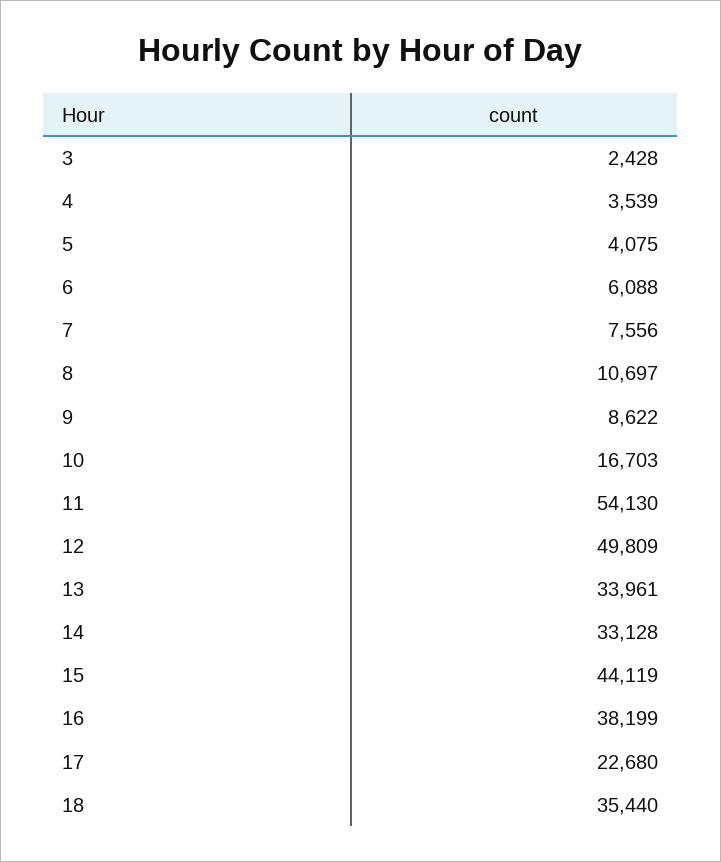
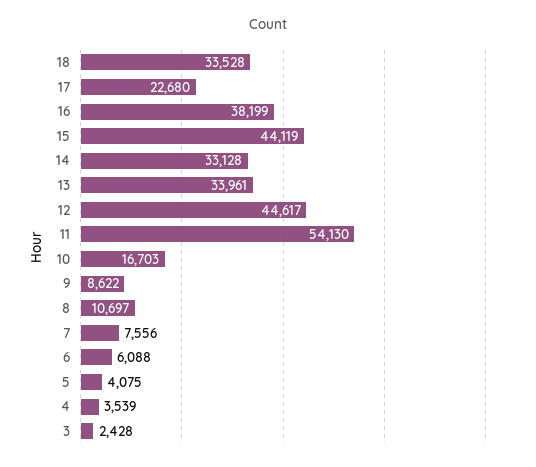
  {
    "3": 2428,
    "4": 3539,
    "5": 4075,
    "6": 6088,
    "7": 7556,
    "8": 10697,
    "9": 8622,
    "10": 16703,
    "11": 54130,
-   "12": 49809,
+   "12": 44617,
    "13": 33961,
    "14": 33128,
    "15": 44119,
    "16": 38199,
    "17": 22680,
-   "18": 35440
+   "18": 33528
  }

